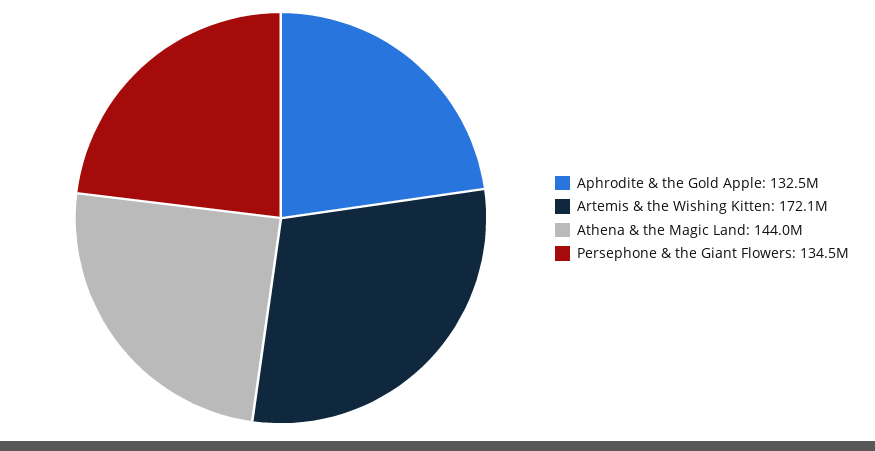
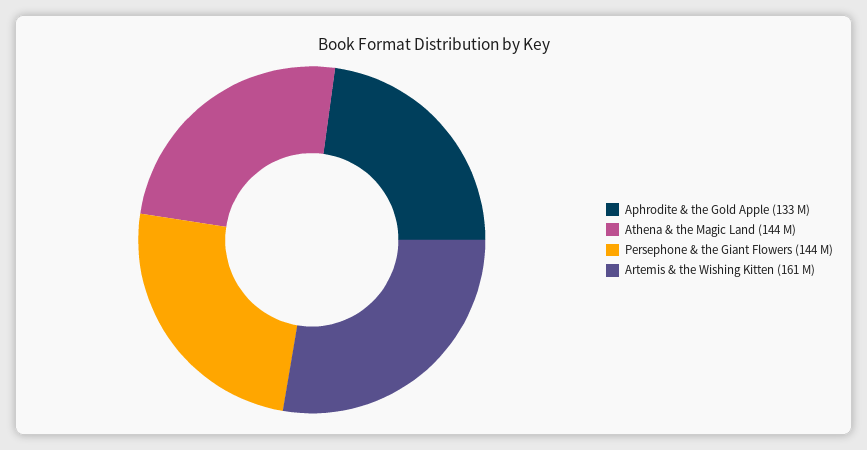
  {
    "Aphrodite & the Gold Apple": 132500000,
-   "Artemis & the Wishing Kitten": 172100000,
+   "Artemis & the Wishing Kitten": 161000000,
    "Athena & the Magic Land": 144000000,
-   "Persephone & the Giant Flowers": 134500000
+   "Persephone & the Giant Flowers": 144000000
  }

